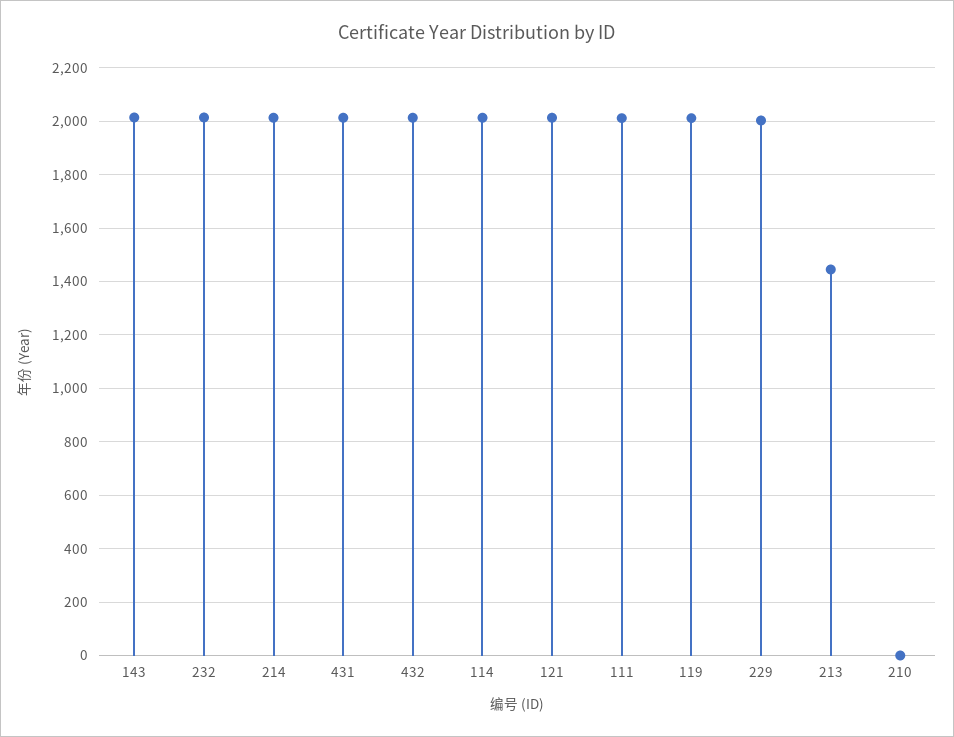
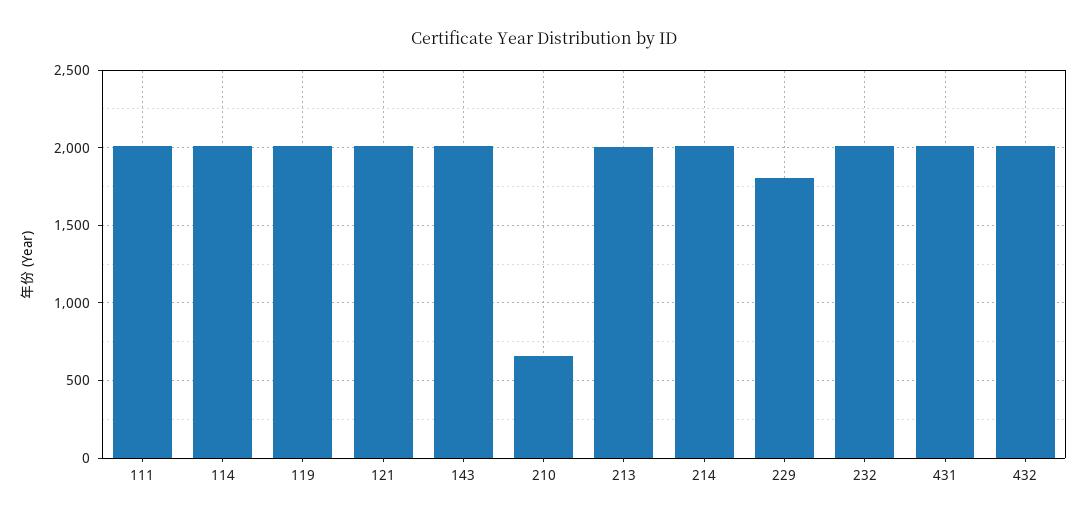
  {
    "143": 2025,
    "232": 2025,
    "214": 2025,
    "431": 2025,
    "432": 2025,
    "114": 2025,
    "121": 2025,
    "111": 2000,
    "119": 2000,
-   "229": 2000,
+   "229": 1800,
-   "213": 1450,
+   "213": 2000,
-   "210": 0
+   "210": 650
  }

